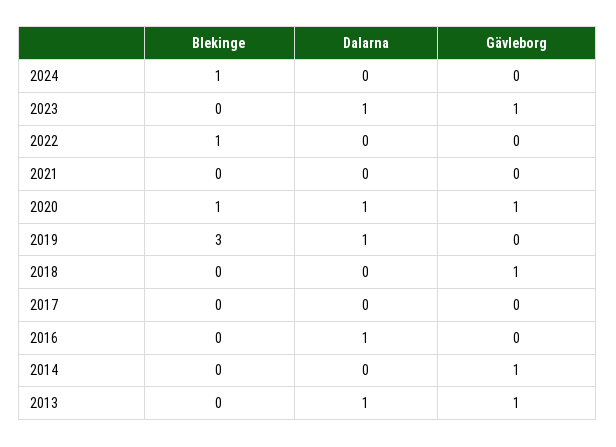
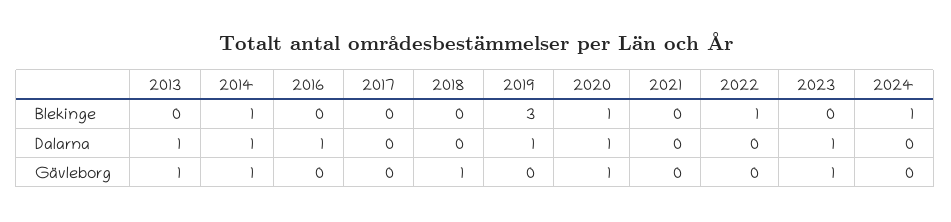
  {
    "Blekinge": {
      "2024": 1,
      "2023": 0,
      "2022": 1,
      "2021": 0,
      "2020": 1,
      "2019": 3,
      "2018": 0,
      "2017": 0,
      "2016": 0,
-     "2014": 0,
+     "2014": 1,
      "2013": 0
    },
    "Dalarna": {
      "2024": 0,
      "2023": 1,
      "2022": 0,
      "2021": 0,
      "2020": 1,
      "2019": 1,
      "2018": 0,
      "2017": 0,
      "2016": 1,
-     "2014": 0,
+     "2014": 1,
      "2013": 1
    },
    "Gävleborg": {
      "2024": 0,
      "2023": 1,
      "2022": 0,
      "2021": 0,
      "2020": 1,
      "2019": 0,
      "2018": 1,
      "2017": 0,
      "2016": 0,
      "2014": 1,
      "2013": 1
    }
  }

